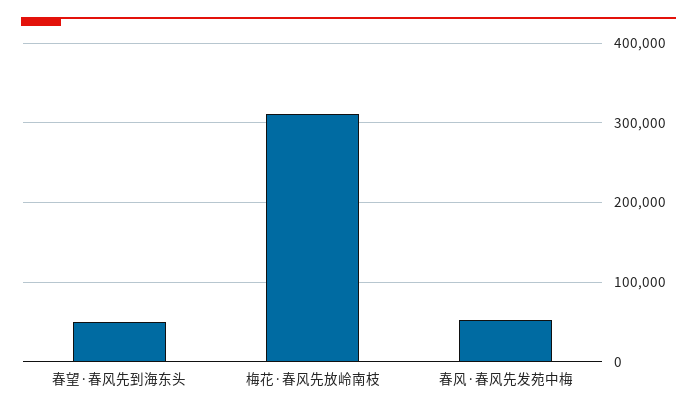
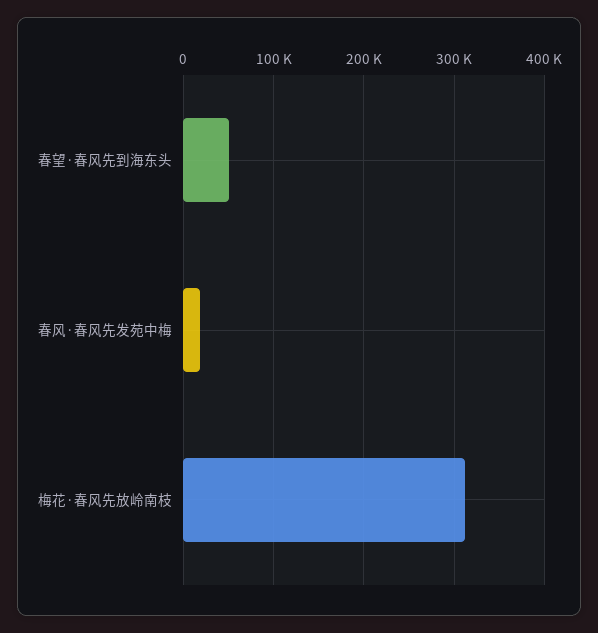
  {
    "春望·春风先到海东头": 50000,
    "梅花·春风先放岭南枝": 310000,
-   "春风·春风先发苑中梅": 50000
+   "春风·春风先发苑中梅": 20000
  }

